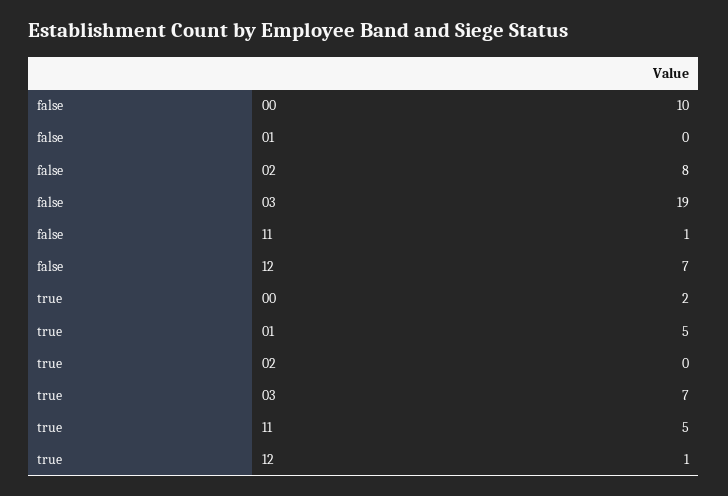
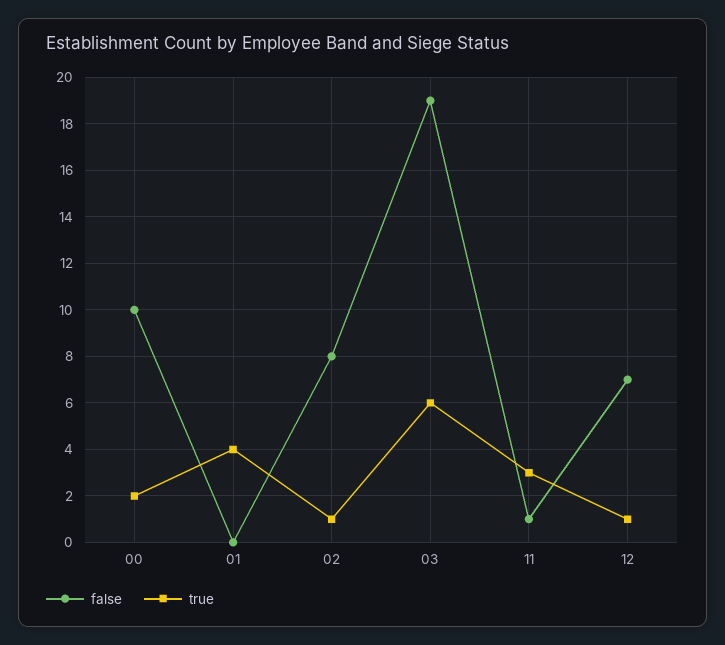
  {
    "false": {
      "00": 10,
      "01": 0,
      "02": 8,
      "03": 19,
      "11": 1,
      "12": 7
    },
    "true": {
      "00": 2,
-     "01": 5,
+     "01": 4,
-     "02": 0,
+     "02": 1,
-     "03": 7,
+     "03": 6,
-     "11": 5,
+     "11": 3,
      "12": 1
    }
  }

